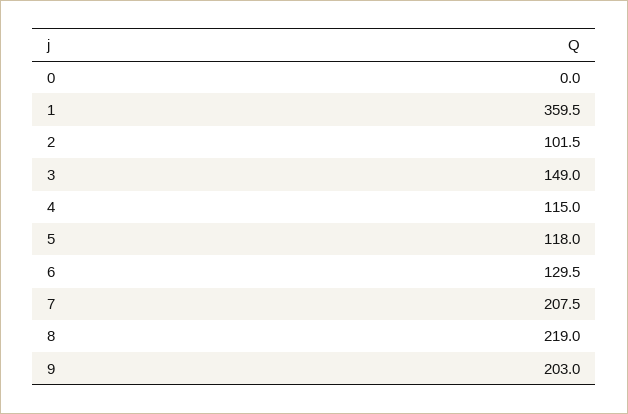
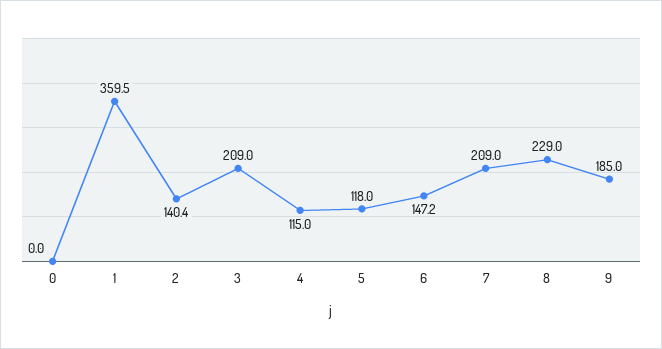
  {
    "0": 0,
    "1": 359.5,
-   "2": 101.5,
+   "2": 140.4,
-   "3": 149,
+   "3": 209,
    "4": 115,
    "5": 118,
-   "6": 129.5,
+   "6": 147.2,
-   "7": 207.5,
+   "7": 209,
-   "8": 219,
+   "8": 229,
-   "9": 203
+   "9": 185
  }

